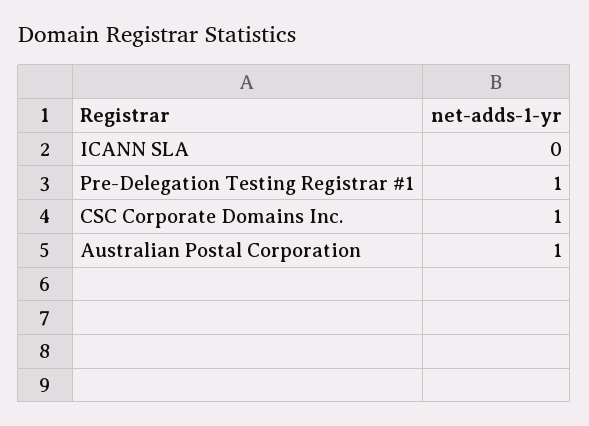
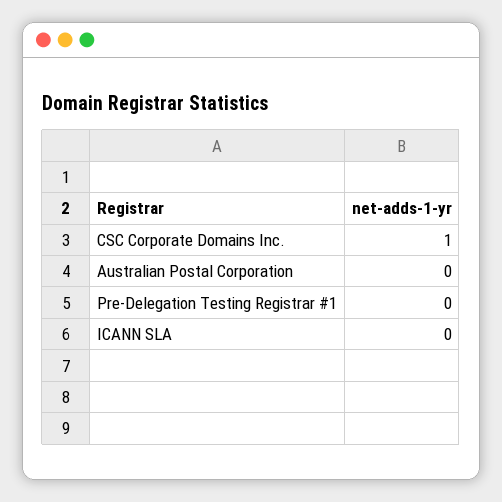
  {
    "ICANN SLA": 0,
-   "Pre-Delegation Testing Registrar #1": 1,
+   "Pre-Delegation Testing Registrar #1": 0,
    "CSC Corporate Domains Inc.": 1,
-   "Australian Postal Corporation": 1
+   "Australian Postal Corporation": 0
  }

